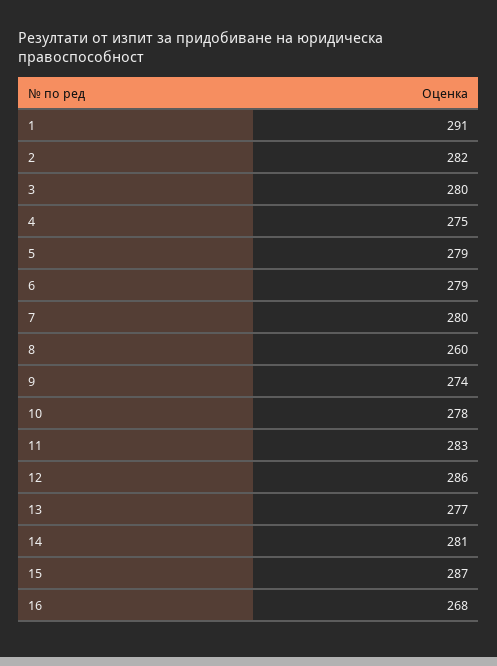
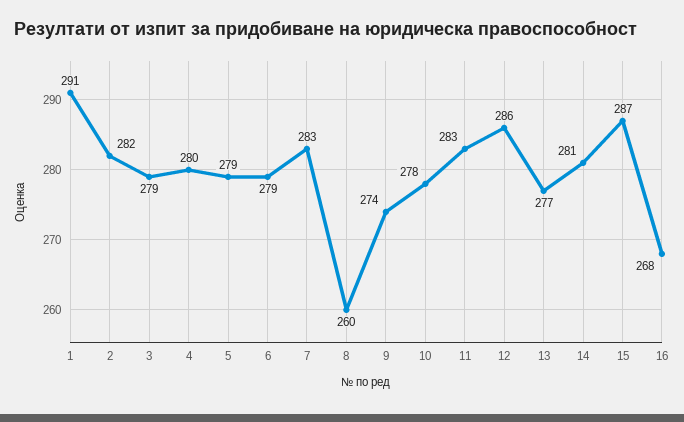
  {
    "1": 291,
    "2": 282,
-   "3": 280,
+   "3": 279,
-   "4": 275,
+   "4": 280,
    "5": 279,
    "6": 279,
-   "7": 280,
+   "7": 283,
    "8": 260,
    "9": 274,
    "10": 278,
    "11": 283,
    "12": 286,
    "13": 277,
    "14": 281,
    "15": 287,
    "16": 268
  }

